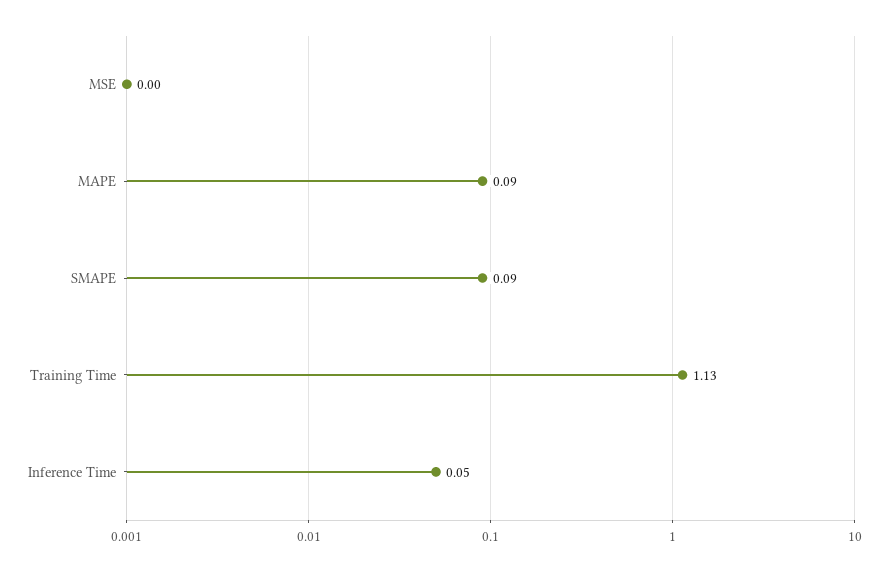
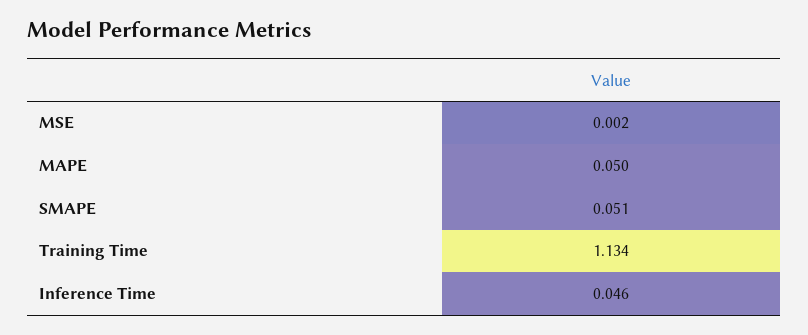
  {
    "MSE": 0.002,
-   "MAPE": 0.09,
+   "MAPE": 0.05,
-   "SMAPE": 0.09,
+   "SMAPE": 0.051,
    "Training Time": 1.134,
    "Inference Time": 0.046
  }

